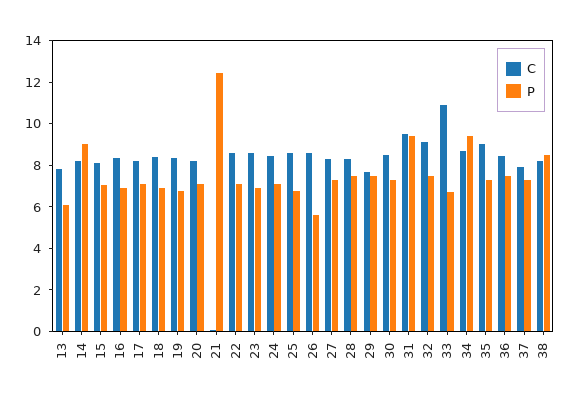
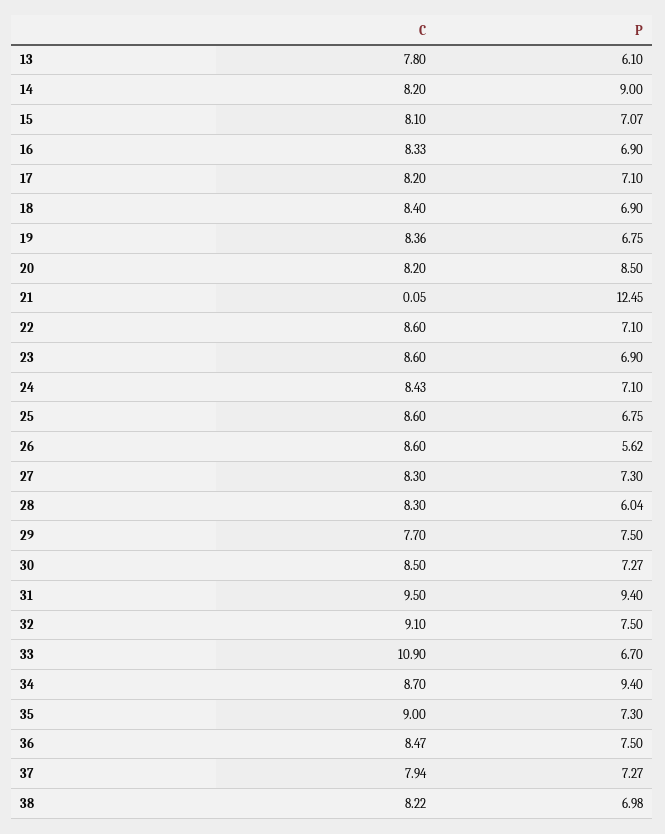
  {
    "C": {
      "13": 7.8,
      "14": 8.2,
      "15": 8.1,
      "16": 8.33,
      "17": 8.2,
      "18": 8.4,
      "19": 8.36,
      "20": 8.2,
      "21": 0.05,
      "22": 8.6,
      "23": 8.6,
      "24": 8.43,
      "25": 8.6,
      "26": 8.6,
      "27": 8.3,
      "28": 8.3,
      "29": 7.7,
      "30": 8.5,
      "31": 9.5,
      "32": 9.1,
      "33": 10.9,
      "34": 8.7,
      "35": 9,
      "36": 8.47,
      "37": 7.94,
      "38": 8.22
    },
    "P": {
      "13": 6.1,
      "14": 9,
      "15": 7.07,
      "16": 6.9,
      "17": 7.1,
      "18": 6.9,
      "19": 6.75,
-     "20": 7,
+     "20": 8.5,
      "21": 12.45,
      "22": 7.1,
      "23": 6.9,
      "24": 7.1,
      "25": 6.75,
      "26": 5.62,
      "27": 7.3,
-     "28": 7.5,
+     "28": 6.04,
      "29": 7.5,
      "30": 7.27,
      "31": 9.4,
      "32": 7.5,
      "33": 6.7,
      "34": 9.4,
      "35": 7.3,
      "36": 7.5,
      "37": 7.27,
-     "38": 8.5
+     "38": 6.98
    }
  }

